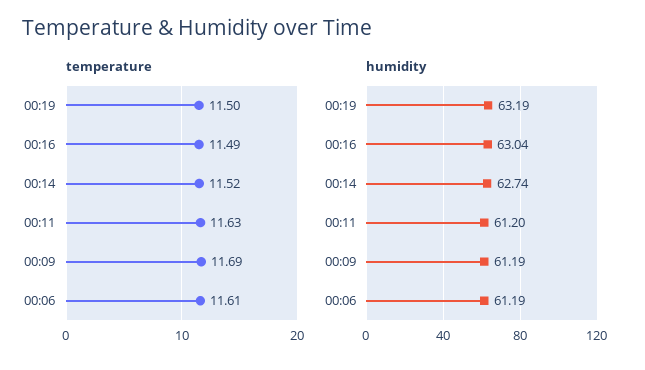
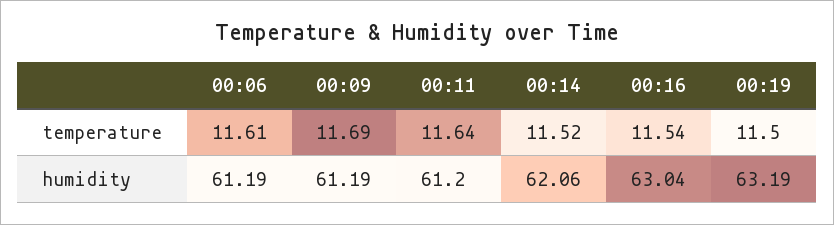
  {
    "temperature": {
      "00:19": 11.5,
-     "00:16": 11.49,
+     "00:16": 11.54,
      "00:14": 11.52,
-     "00:11": 11.63,
+     "00:11": 11.64,
      "00:09": 11.69,
      "00:06": 11.61
    },
    "humidity": {
      "00:19": 63.19,
      "00:16": 63.04,
-     "00:14": 62.74,
+     "00:14": 62.06,
      "00:11": 61.2,
      "00:09": 61.19,
      "00:06": 61.19
    }
  }

